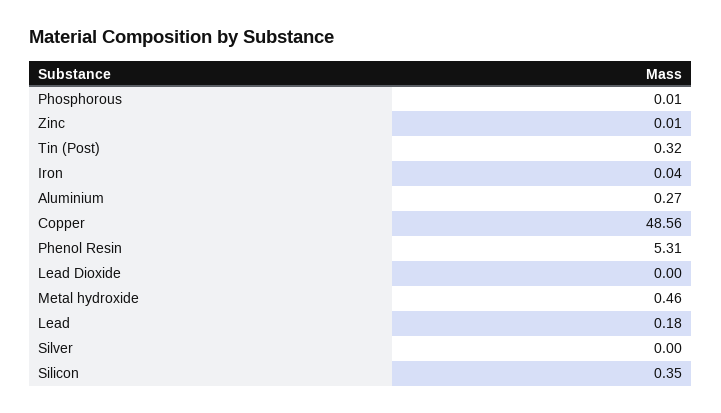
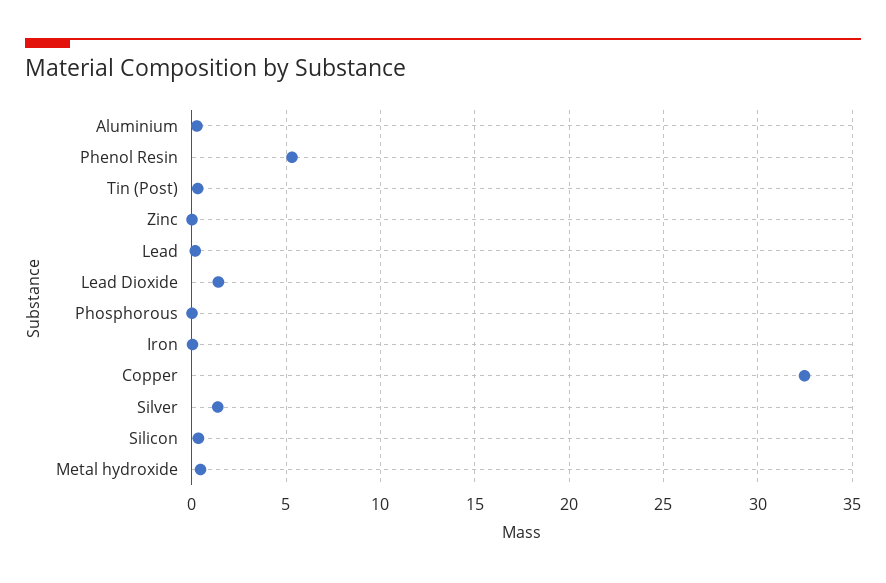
  {
    "Phosphorous": 0.01,
    "Zinc": 0.01,
    "Tin (Post)": 0.32,
    "Iron": 0.04,
    "Aluminium": 0.27,
-   "Copper": 48.56,
+   "Copper": 32.5,
    "Phenol Resin": 5.31,
-   "Lead Dioxide": 0,
+   "Lead Dioxide": 1.5,
    "Metal hydroxide": 0.46,
    "Lead": 0.18,
-   "Silver": 0,
+   "Silver": 1.5,
    "Silicon": 0.35
  }

